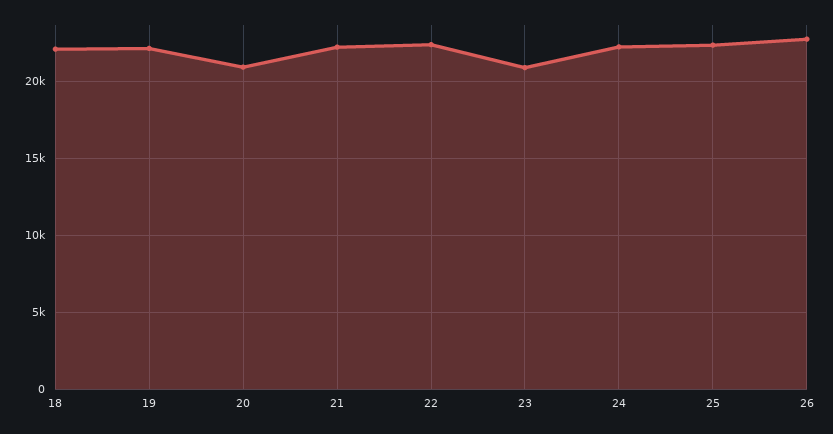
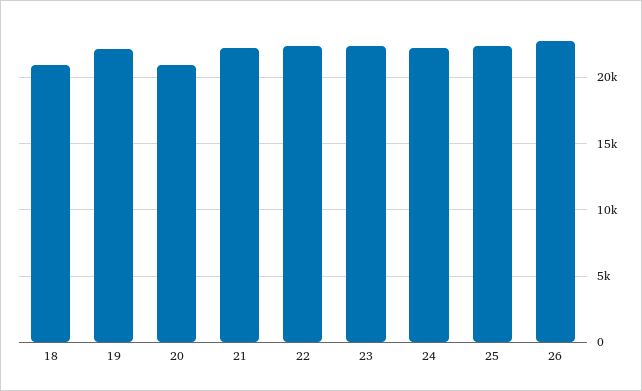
  {
-   "18": 22000,
+   "18": 21000,
    "19": 22000,
    "20": 21000,
    "21": 22000,
    "22": 22500,
-   "23": 21000,
+   "23": 22500,
    "24": 22000,
    "25": 22500,
    "26": 23000
  }

